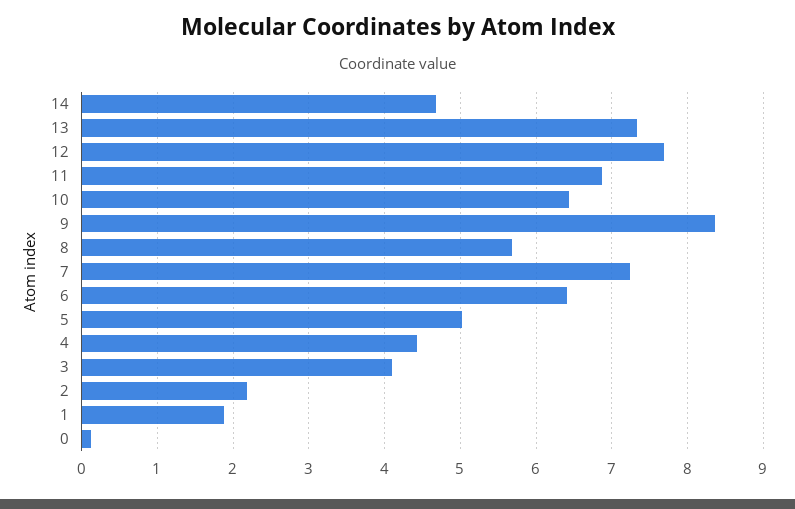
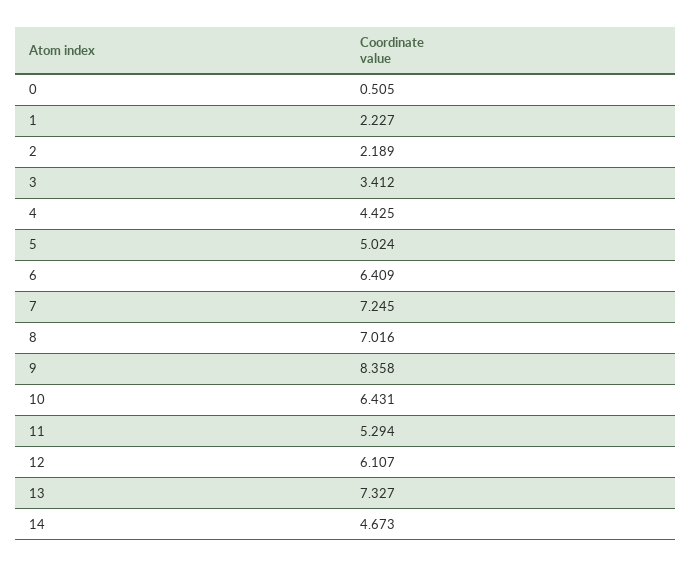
  {
    "14": 4.673,
    "13": 7.327,
-   "12": 7.7,
+   "12": 6.107,
-   "11": 6.9,
+   "11": 5.294,
    "10": 6.431,
    "9": 8.358,
-   "8": 5.7,
+   "8": 7.016,
    "7": 7.245,
    "6": 6.409,
    "5": 5.024,
    "4": 4.425,
-   "3": 4.1,
+   "3": 3.412,
    "2": 2.189,
-   "1": 1.9,
+   "1": 2.227,
-   "0": 0.1
+   "0": 0.505
  }

